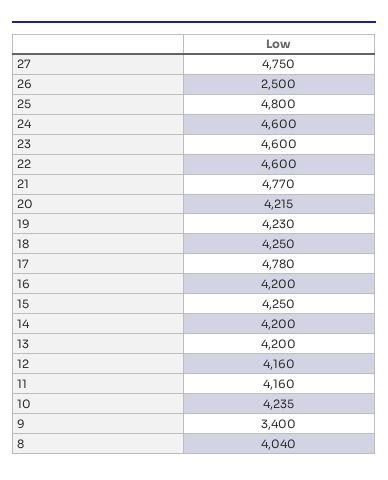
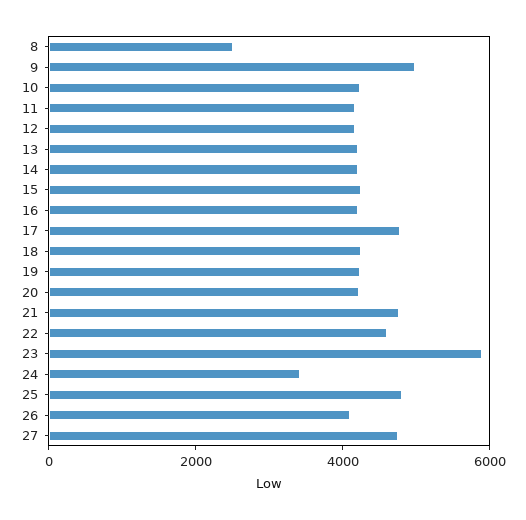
  {
    "27": 4750,
-   "26": 2500,
+   "26": 4000,
    "25": 4800,
-   "24": 4600,
+   "24": 3500,
-   "23": 4600,
+   "23": 6000,
    "22": 4600,
    "21": 4770,
    "20": 4215,
    "19": 4230,
    "18": 4250,
    "17": 4780,
    "16": 4200,
    "15": 4250,
    "14": 4200,
    "13": 4200,
    "12": 4160,
    "11": 4160,
    "10": 4235,
-   "9": 3400,
+   "9": 5000,
-   "8": 4040
+   "8": 2500
  }

